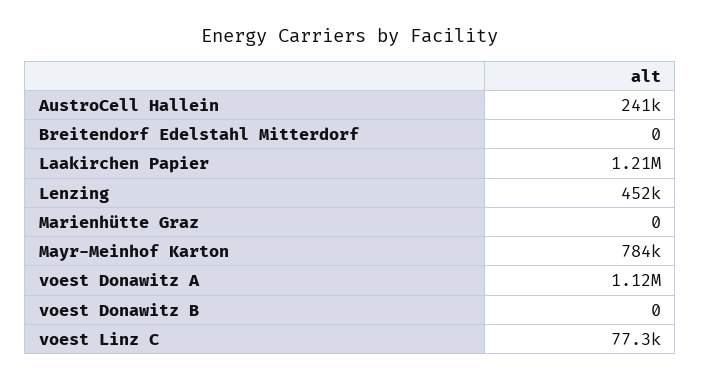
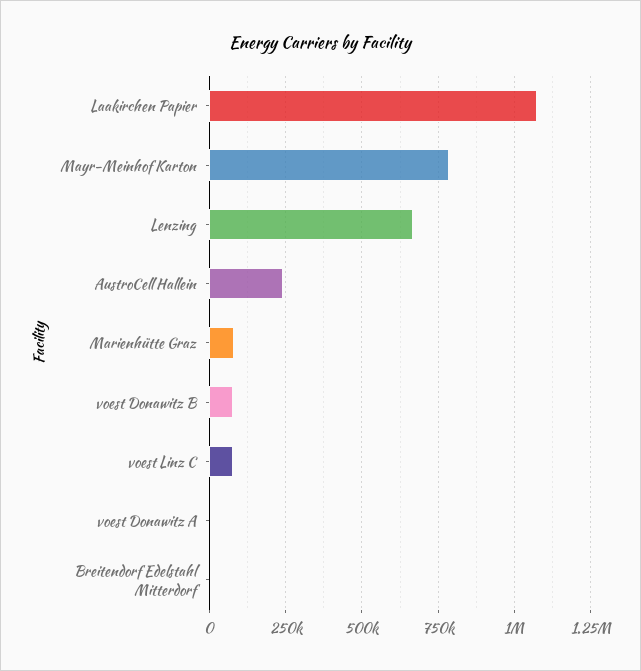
  {
    "AustroCell Hallein": 241000,
    "Breitendorf Edelstahl Mitterdorf": 0,
-   "Laakirchen Papier": 1210000,
+   "Laakirchen Papier": 1075000,
-   "Lenzing": 452000,
+   "Lenzing": 675000,
-   "Marienhütte Graz": 0,
+   "Marienhütte Graz": 75000,
    "Mayr-Meinhof Karton": 784000,
-   "voest Donawitz A": 1120000,
+   "voest Donawitz A": 0,
-   "voest Donawitz B": 0,
+   "voest Donawitz B": 75000,
    "voest Linz C": 77300
  }

